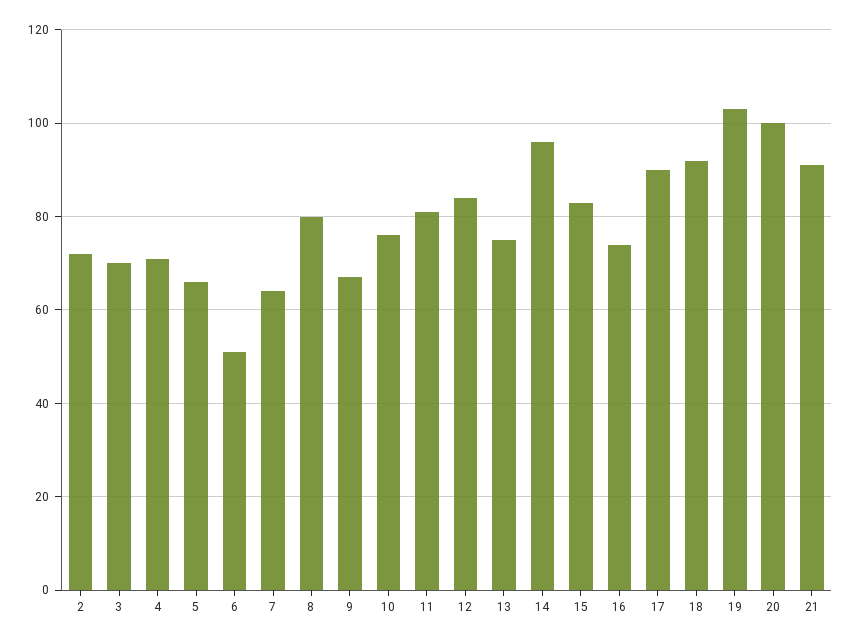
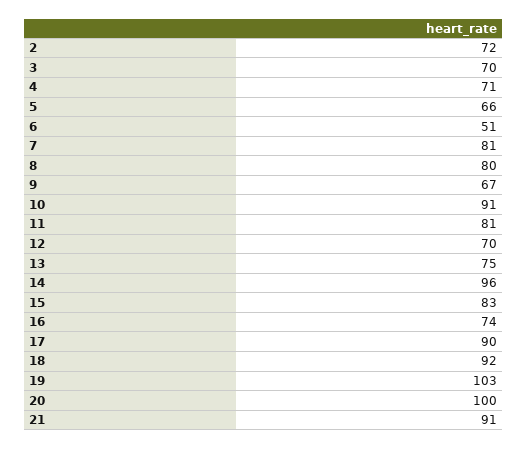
  {
    "2": 72,
    "3": 70,
    "4": 71,
    "5": 66,
    "6": 51,
-   "7": 65,
+   "7": 81,
    "8": 80,
    "9": 67,
-   "10": 75,
+   "10": 91,
    "11": 81,
-   "12": 85,
+   "12": 70,
    "13": 75,
    "14": 96,
    "15": 83,
    "16": 74,
    "17": 90,
    "18": 92,
    "19": 103,
    "20": 100,
    "21": 91
  }

